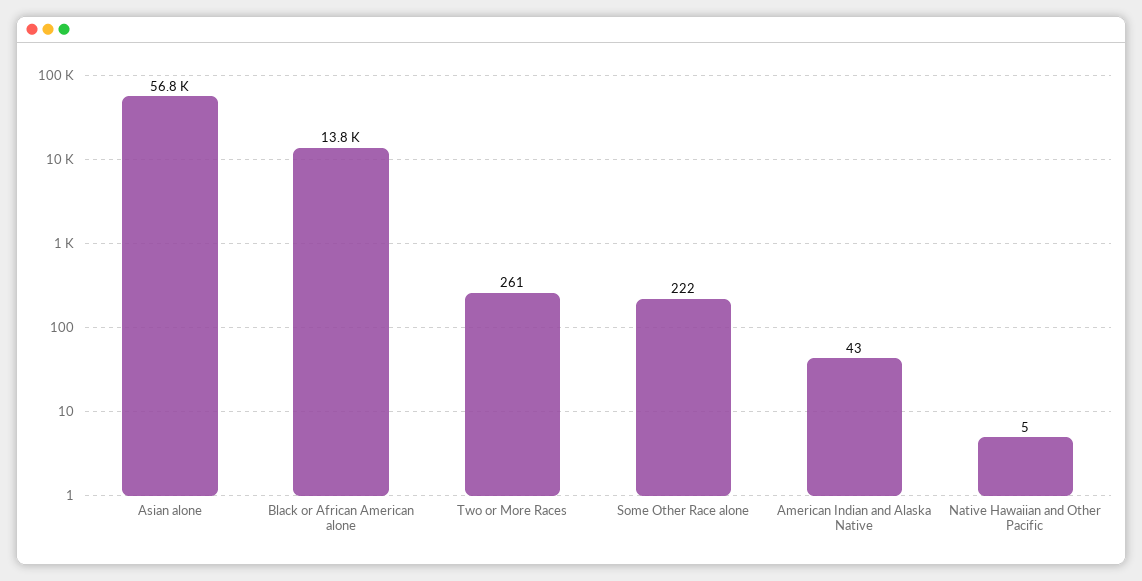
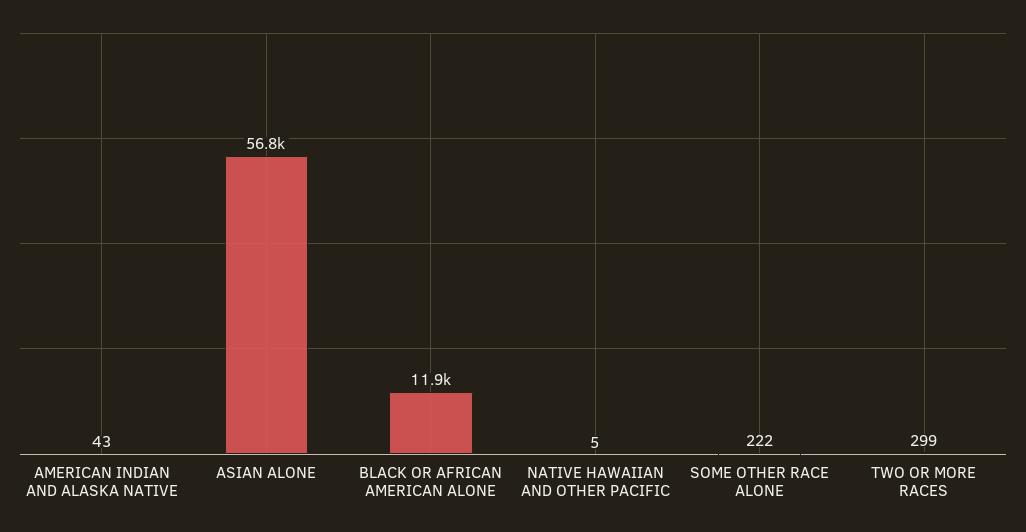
  {
    "Asian alone": 56800,
-   "Black or African American alone": 13800,
+   "Black or African American alone": 11900,
-   "Two or More Races": 261,
+   "Two or More Races": 299,
    "Some Other Race alone": 222,
    "American Indian and Alaska Native": 43,
    "Native Hawaiian and Other Pacific": 5
  }

